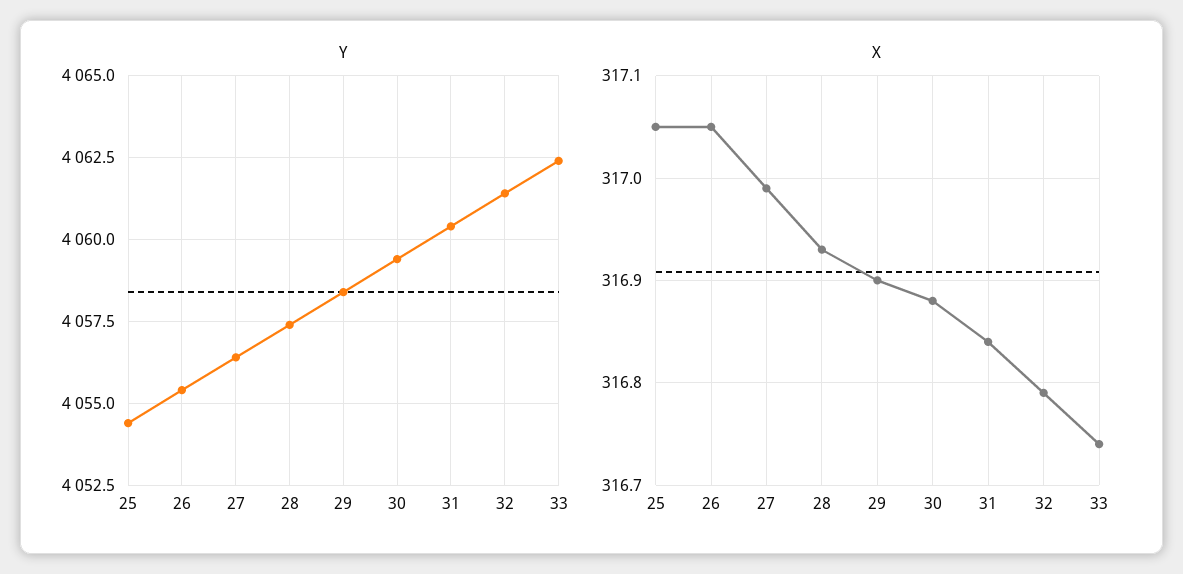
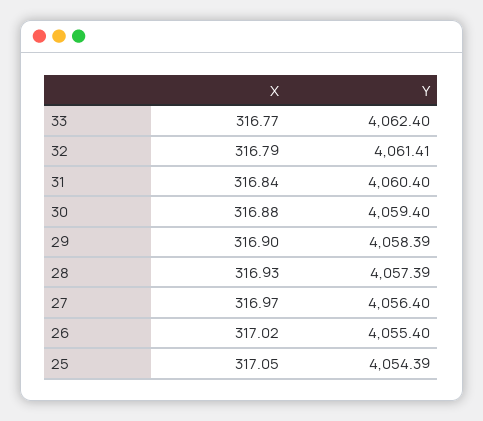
  {
    "Y": {
      "25": 4054.39,
      "26": 4055.4,
      "27": 4056.4,
      "28": 4057.39,
      "29": 4058.39,
      "30": 4059.4,
      "31": 4060.4,
      "32": 4061.41,
      "33": 4062.4
    },
    "X": {
      "25": 317.05,
-     "26": 317.05,
+     "26": 317.02,
-     "27": 316.99,
+     "27": 316.97,
      "28": 316.93,
      "29": 316.9,
      "30": 316.88,
      "31": 316.84,
      "32": 316.79,
-     "33": 316.74
+     "33": 316.77
    }
  }

